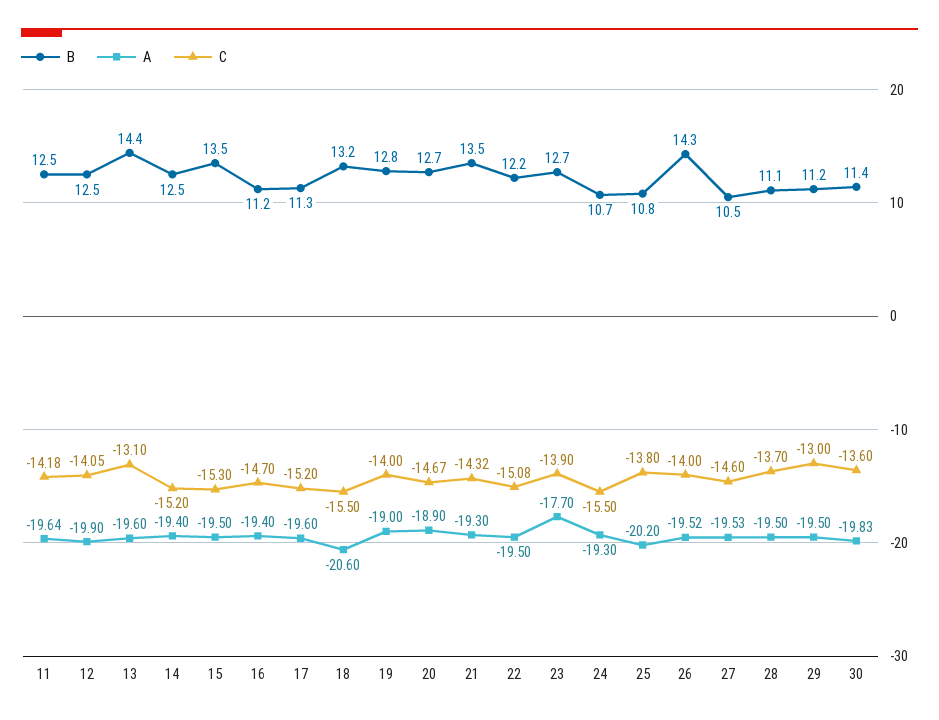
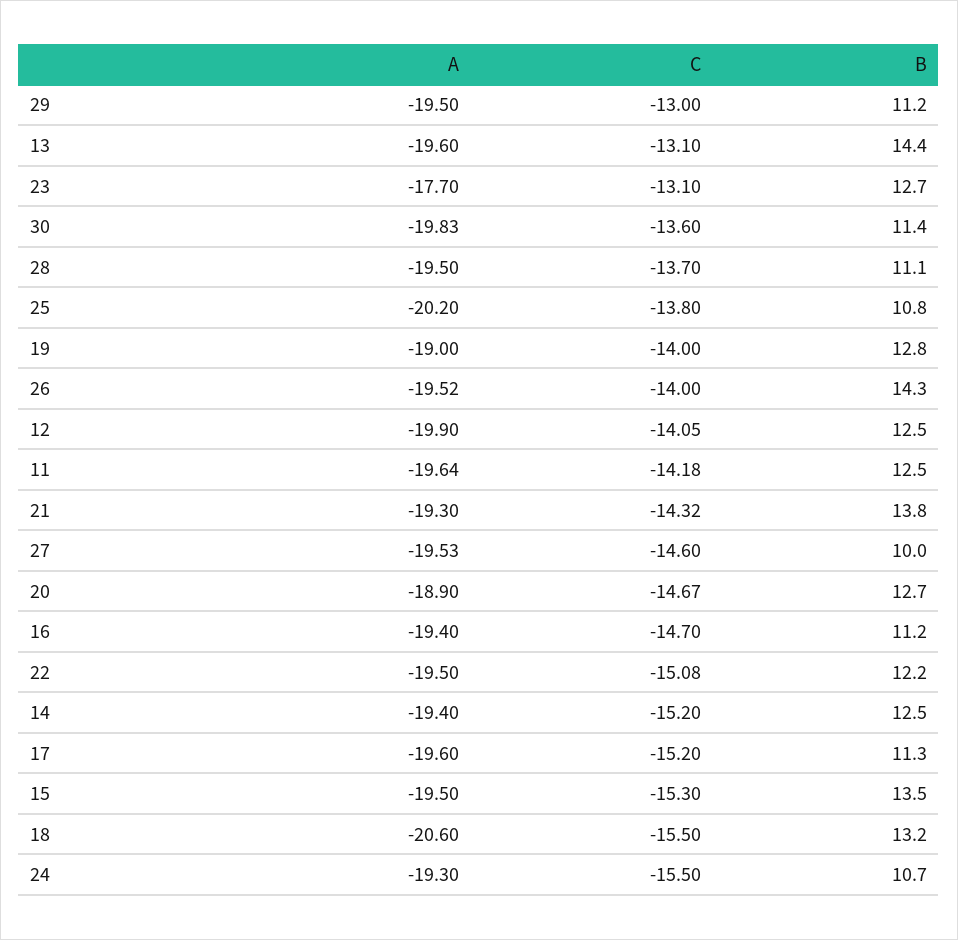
  {
    "B": {
      "11": 12.5,
      "12": 12.5,
      "13": 14.4,
      "14": 12.5,
      "15": 13.5,
      "16": 11.2,
      "17": 11.3,
      "18": 13.2,
      "19": 12.8,
      "20": 12.7,
-     "21": 13.5,
+     "21": 13.8,
      "22": 12.2,
      "23": 12.7,
      "24": 10.7,
      "25": 10.8,
      "26": 14.3,
-     "27": 10.5,
+     "27": 10,
      "28": 11.1,
      "29": 11.2,
      "30": 11.4
    },
    "A": {
      "11": -19.64,
      "12": -19.9,
      "13": -19.6,
      "14": -19.4,
      "15": -19.5,
      "16": -19.4,
      "17": -19.6,
      "18": -20.6,
      "19": -19,
      "20": -18.9,
      "21": -19.3,
      "22": -19.5,
      "23": -17.7,
      "24": -19.3,
      "25": -20.2,
      "26": -19.52,
      "27": -19.53,
      "28": -19.5,
      "29": -19.5,
      "30": -19.83
    },
    "C": {
      "11": -14.18,
      "12": -14.05,
      "13": -13.1,
      "14": -15.2,
      "15": -15.3,
      "16": -14.7,
      "17": -15.2,
      "18": -15.5,
      "19": -14,
      "20": -14.67,
      "21": -14.32,
      "22": -15.08,
-     "23": -13.9,
+     "23": -13.1,
      "24": -15.5,
      "25": -13.8,
      "26": -14,
      "27": -14.6,
      "28": -13.7,
      "29": -13,
      "30": -13.6
    }
  }

